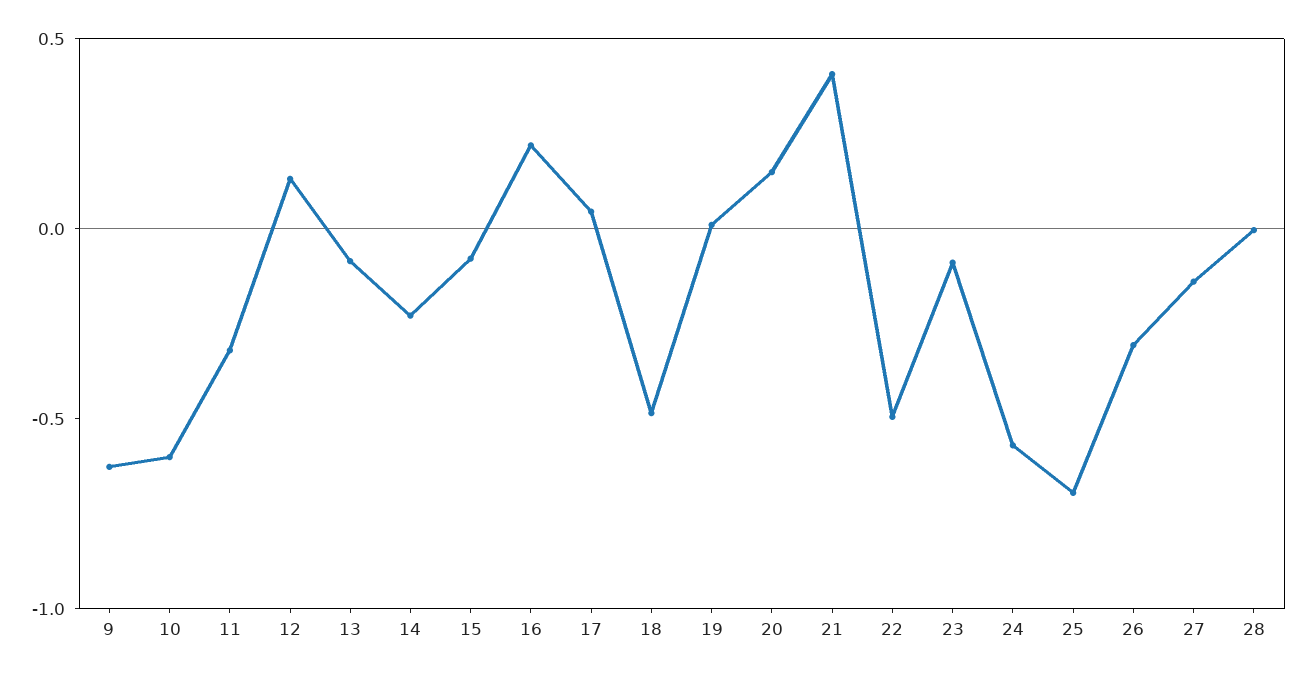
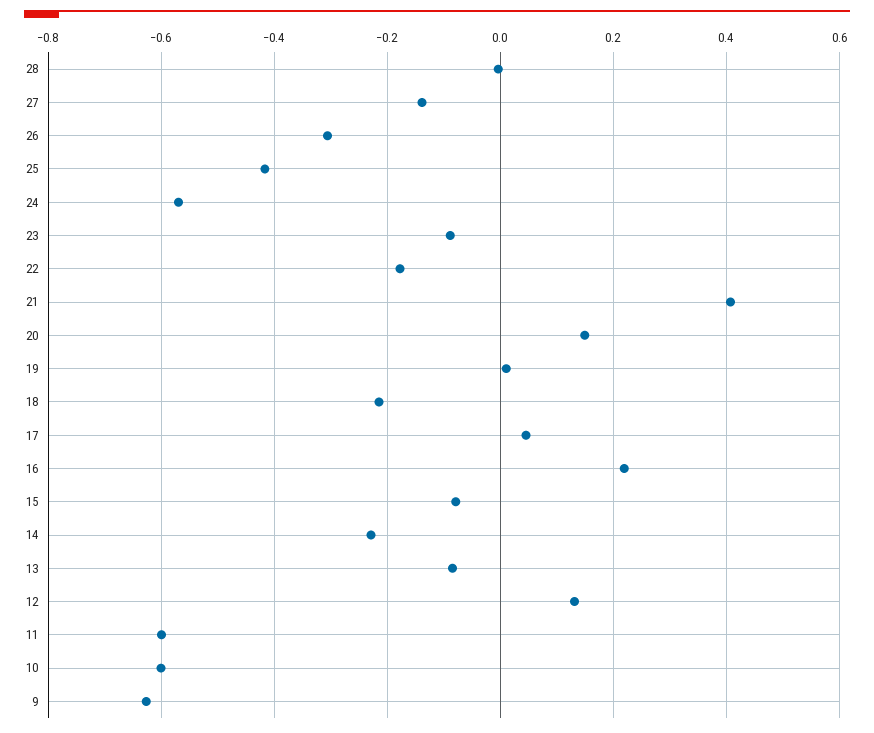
  {
    "9": -0.62,
    "10": -0.6,
-   "11": -0.3,
+   "11": -0.6,
    "12": 0.14,
    "13": -0.08,
    "14": -0.22,
    "15": -0.08,
    "16": 0.22,
    "17": 0.04,
-   "18": -0.5,
+   "18": -0.22,
    "19": 0.02,
    "20": 0.14,
    "21": 0.4,
-   "22": -0.5,
+   "22": -0.18,
    "23": -0.08,
    "24": -0.58,
-   "25": -0.7,
+   "25": -0.42,
    "26": -0.3,
    "27": -0.14,
    "28": 0
  }

